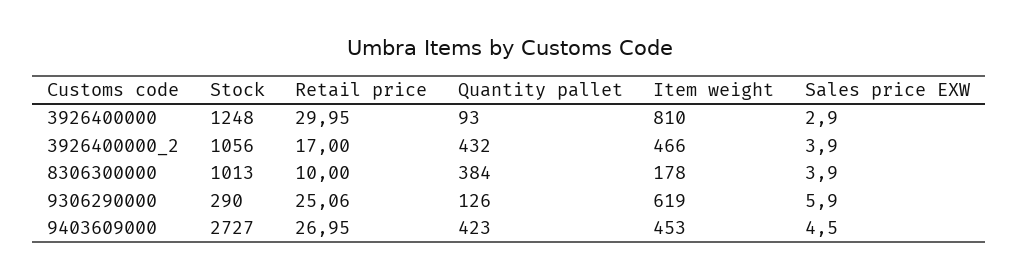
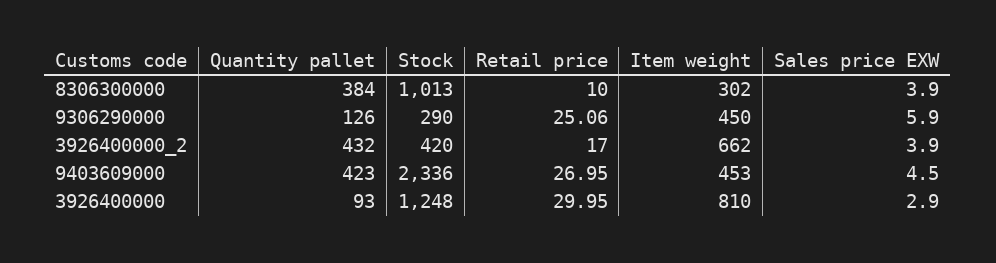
  {
    "Stock": {
      "3926400000": 1248,
-     "3926400000_2": 1056,
+     "3926400000_2": 420,
      "8306300000": 1013,
      "9306290000": 290,
-     "9403609000": 2727
+     "9403609000": 2336
    },
    "Retail price": {
      "3926400000": 29.95,
      "3926400000_2": 17,
      "8306300000": 10,
      "9306290000": 25.06,
      "9403609000": 26.95
    },
    "Quantity pallet": {
      "3926400000": 93,
      "3926400000_2": 432,
      "8306300000": 384,
      "9306290000": 126,
      "9403609000": 423
    },
    "Item weight": {
      "3926400000": 810,
-     "3926400000_2": 466,
+     "3926400000_2": 662,
-     "8306300000": 178,
+     "8306300000": 302,
-     "9306290000": 619,
+     "9306290000": 450,
      "9403609000": 453
    },
    "Sales price EXW": {
      "3926400000": 2.9,
      "3926400000_2": 3.9,
      "8306300000": 3.9,
      "9306290000": 5.9,
      "9403609000": 4.5
    }
  }

